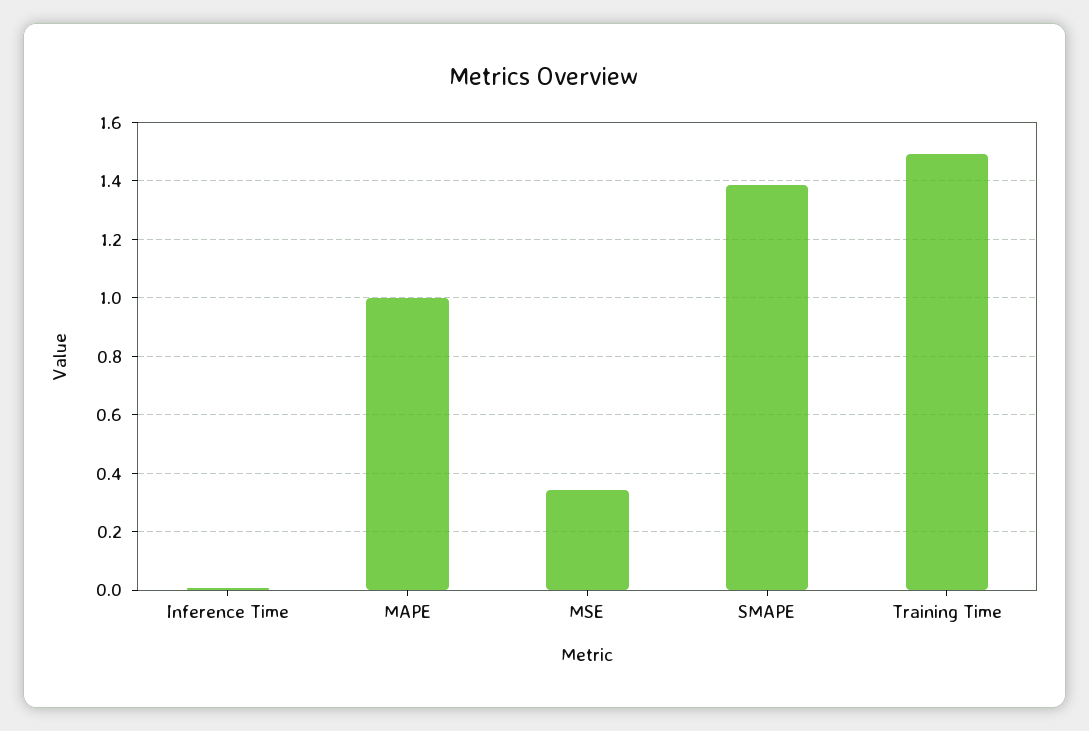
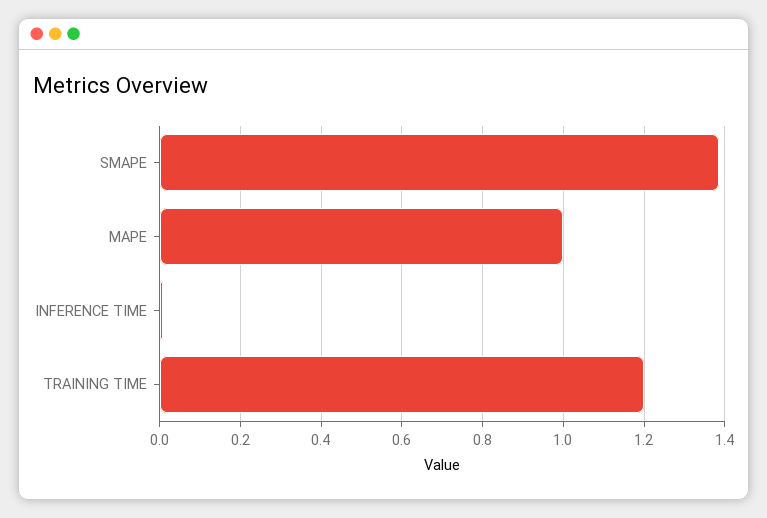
  {
    "Inference Time": 0,
    "MAPE": 1,
-   "MSE": 0.35,
    "SMAPE": 1.38,
-   "Training Time": 1.5
+   "Training Time": 1.2
  }

